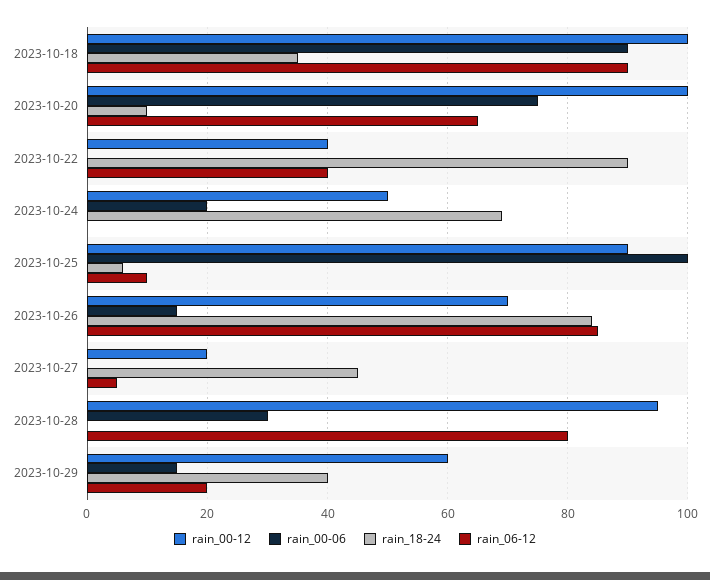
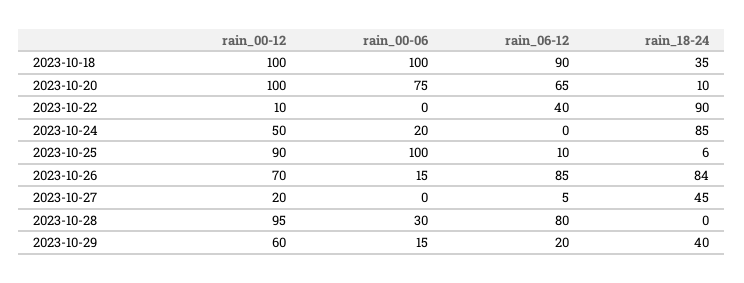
  {
    "rain_00-12": {
      "2023-10-18": 100,
      "2023-10-20": 100,
-     "2023-10-22": 40,
+     "2023-10-22": 10,
      "2023-10-24": 50,
      "2023-10-25": 90,
      "2023-10-26": 70,
      "2023-10-27": 20,
      "2023-10-28": 95,
      "2023-10-29": 60
    },
    "rain_00-06": {
-     "2023-10-18": 90,
+     "2023-10-18": 100,
      "2023-10-20": 75,
      "2023-10-22": 0,
      "2023-10-24": 20,
      "2023-10-25": 100,
      "2023-10-26": 15,
      "2023-10-27": 0,
      "2023-10-28": 30,
      "2023-10-29": 15
    },
    "rain_18-24": {
      "2023-10-18": 35,
      "2023-10-20": 10,
      "2023-10-22": 90,
-     "2023-10-24": 70,
+     "2023-10-24": 85,
      "2023-10-25": 6,
      "2023-10-26": 84,
      "2023-10-27": 45,
      "2023-10-28": 0,
      "2023-10-29": 40
    },
    "rain_06-12": {
      "2023-10-18": 90,
      "2023-10-20": 65,
      "2023-10-22": 40,
      "2023-10-24": 0,
      "2023-10-25": 10,
      "2023-10-26": 85,
      "2023-10-27": 5,
      "2023-10-28": 80,
      "2023-10-29": 20
    }
  }

